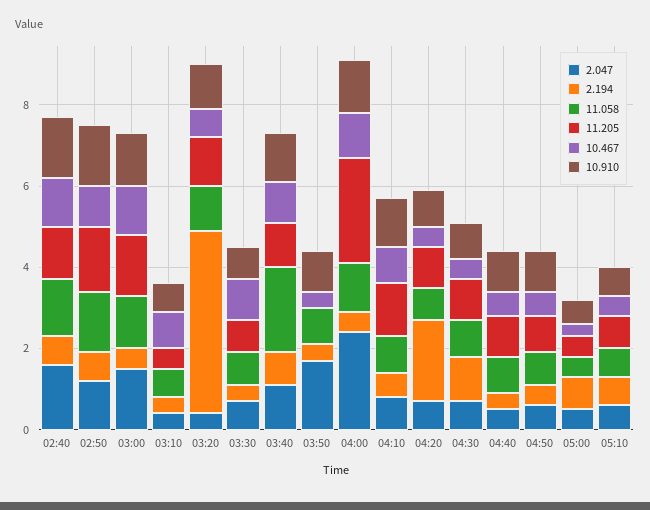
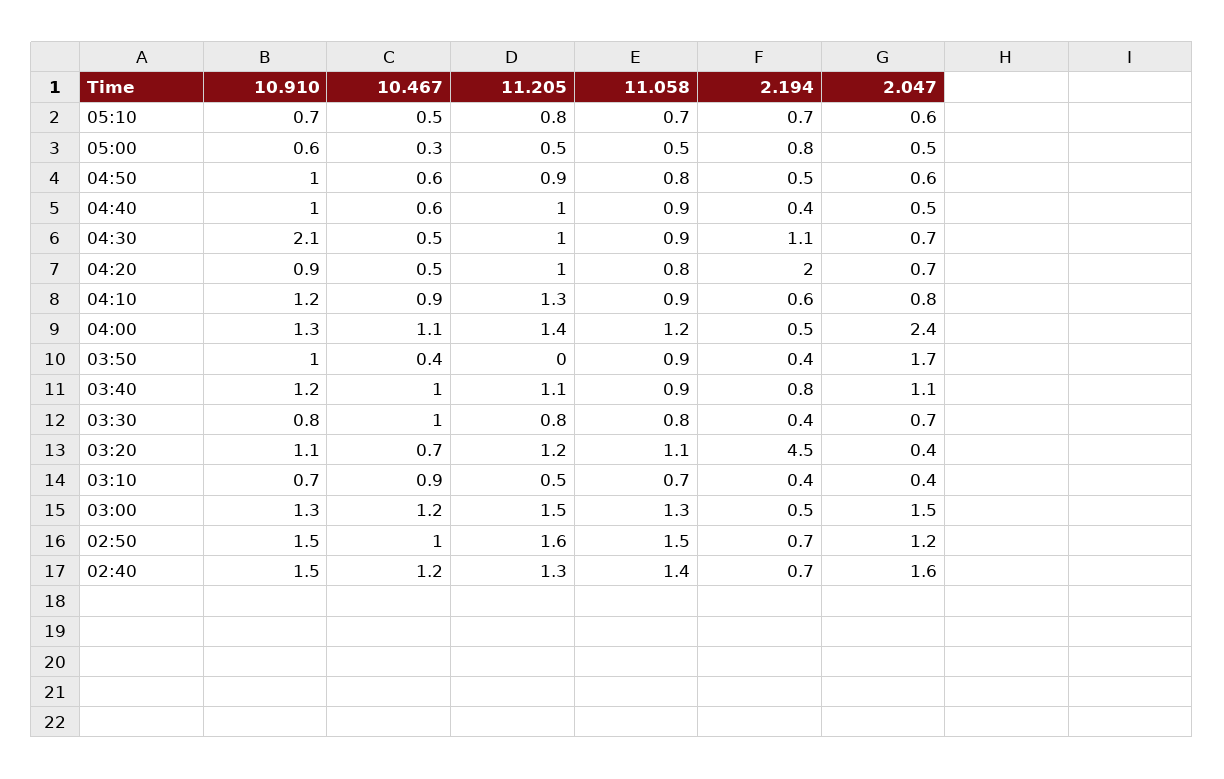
  {
    "2.047": {
      "02:40": 1.6,
      "02:50": 1.2,
      "03:00": 1.5,
      "03:10": 0.4,
      "03:20": 0.4,
      "03:30": 0.7,
      "03:40": 1.1,
      "03:50": 1.7,
      "04:00": 2.4,
      "04:10": 0.8,
      "04:20": 0.7,
      "04:30": 0.7,
      "04:40": 0.5,
      "04:50": 0.6,
      "05:00": 0.5,
      "05:10": 0.6
    },
    "2.194": {
      "02:40": 0.7,
      "02:50": 0.7,
      "03:00": 0.5,
      "03:10": 0.4,
      "03:20": 4.5,
      "03:30": 0.4,
      "03:40": 0.8,
      "03:50": 0.4,
      "04:00": 0.5,
      "04:10": 0.6,
      "04:20": 2,
      "04:30": 1.1,
      "04:40": 0.4,
      "04:50": 0.5,
      "05:00": 0.8,
      "05:10": 0.7
    },
    "11.058": {
      "02:40": 1.4,
      "02:50": 1.5,
      "03:00": 1.3,
      "03:10": 0.7,
      "03:20": 1.1,
      "03:30": 0.8,
-     "03:40": 2,
+     "03:40": 0.9,
      "03:50": 0.9,
      "04:00": 1.2,
      "04:10": 0.9,
      "04:20": 0.8,
      "04:30": 0.9,
      "04:40": 0.9,
      "04:50": 0.8,
      "05:00": 0.5,
      "05:10": 0.7
    },
    "11.205": {
      "02:40": 1.3,
      "02:50": 1.6,
      "03:00": 1.5,
      "03:10": 0.5,
      "03:20": 1.2,
      "03:30": 0.8,
      "03:40": 1.1,
      "03:50": 0,
-     "04:00": 2.5,
+     "04:00": 1.4,
      "04:10": 1.3,
      "04:20": 1,
      "04:30": 1,
      "04:40": 1,
      "04:50": 0.9,
      "05:00": 0.5,
      "05:10": 0.8
    },
    "10.467": {
      "02:40": 1.2,
      "02:50": 1,
      "03:00": 1.2,
      "03:10": 0.9,
      "03:20": 0.7,
      "03:30": 1,
      "03:40": 1,
      "03:50": 0.4,
      "04:00": 1.1,
      "04:10": 0.9,
      "04:20": 0.5,
      "04:30": 0.5,
      "04:40": 0.6,
      "04:50": 0.6,
      "05:00": 0.3,
      "05:10": 0.5
    },
    "10.910": {
      "02:40": 1.5,
      "02:50": 1.5,
      "03:00": 1.3,
      "03:10": 0.7,
      "03:20": 1.1,
      "03:30": 0.8,
      "03:40": 1.2,
      "03:50": 1,
      "04:00": 1.3,
      "04:10": 1.2,
      "04:20": 0.9,
-     "04:30": 1,
+     "04:30": 2.1,
      "04:40": 1,
      "04:50": 1,
      "05:00": 0.6,
      "05:10": 0.7
    }
  }

